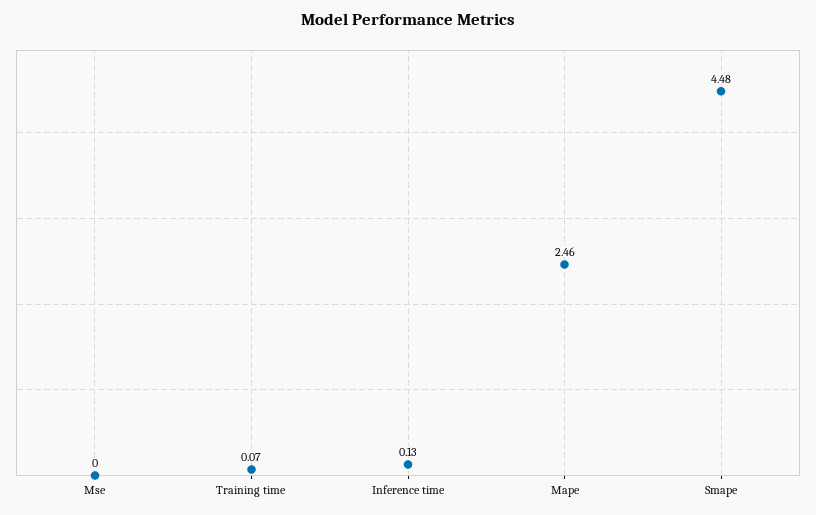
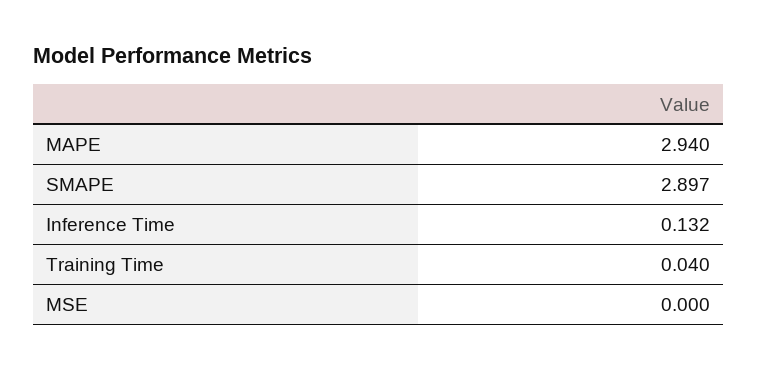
  {
    "Mse": 0,
-   "Training time": 0.07,
+   "Training time": 0.04,
    "Inference time": 0.132,
-   "Mape": 2.46,
+   "Mape": 2.94,
-   "Smape": 4.48
+   "Smape": 2.897
  }

